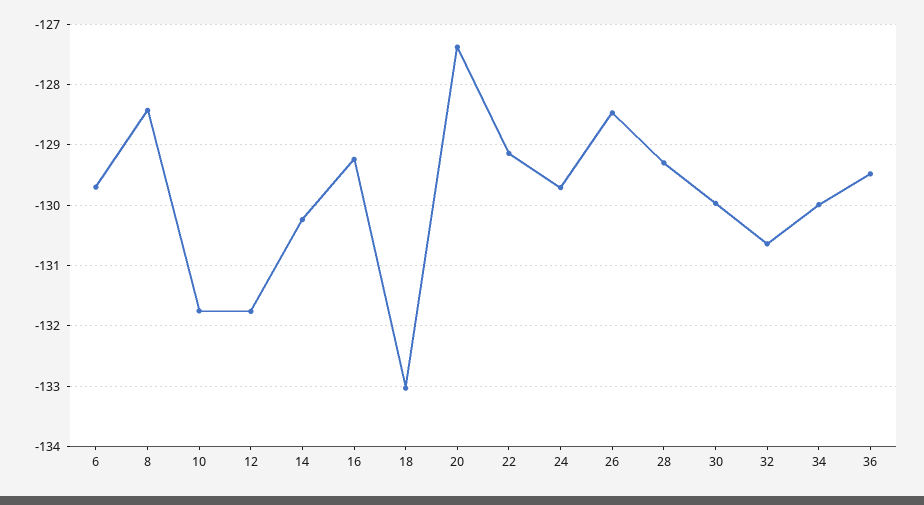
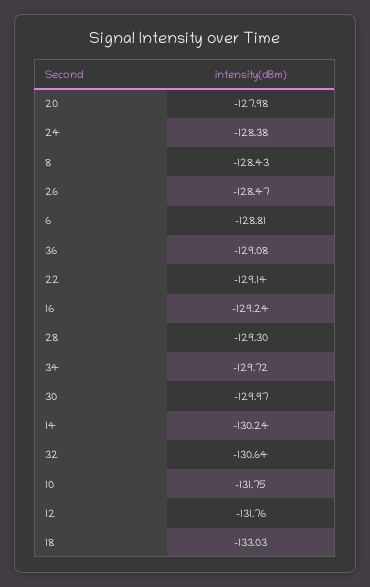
  {
-   "6": -129.7,
+   "6": -128.81,
    "8": -128.43,
    "10": -131.75,
    "12": -131.76,
    "14": -130.24,
    "16": -129.24,
    "18": -133.03,
-   "20": -127.4,
+   "20": -127.98,
    "22": -129.14,
-   "24": -129.7,
+   "24": -128.38,
    "26": -128.47,
    "28": -129.3,
    "30": -129.97,
    "32": -130.64,
-   "34": -130,
+   "34": -129.72,
-   "36": -129.5
+   "36": -129.08
  }

